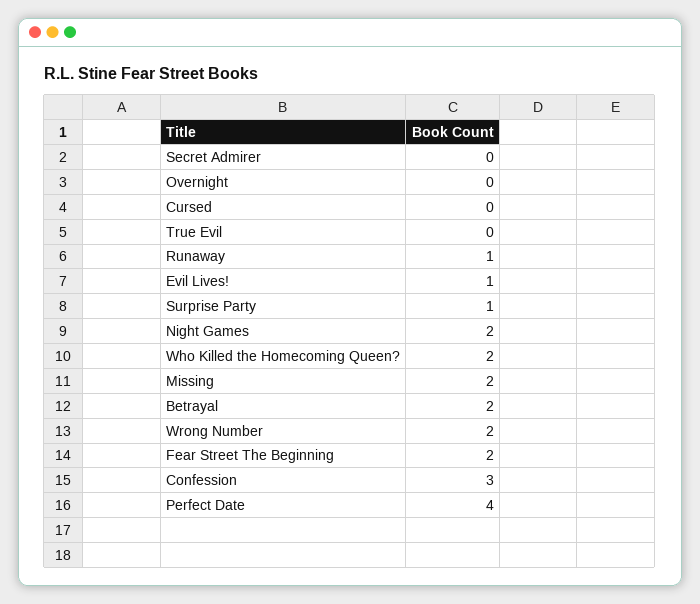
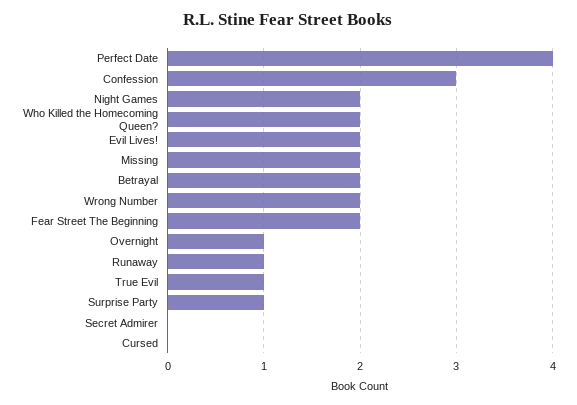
  {
    "Secret Admirer": 0,
-   "Overnight": 0,
+   "Overnight": 1,
    "Cursed": 0,
-   "True Evil": 0,
+   "True Evil": 1,
    "Runaway": 1,
-   "Evil Lives!": 1,
+   "Evil Lives!": 2,
    "Surprise Party": 1,
    "Night Games": 2,
    "Who Killed the Homecoming Queen?": 2,
    "Missing": 2,
    "Betrayal": 2,
    "Wrong Number": 2,
    "Fear Street The Beginning": 2,
    "Confession": 3,
    "Perfect Date": 4
  }

